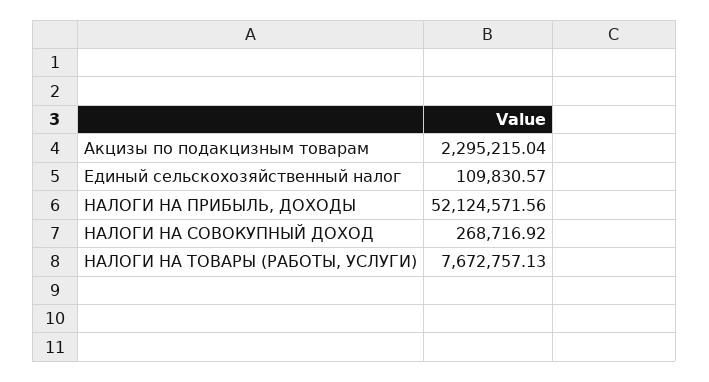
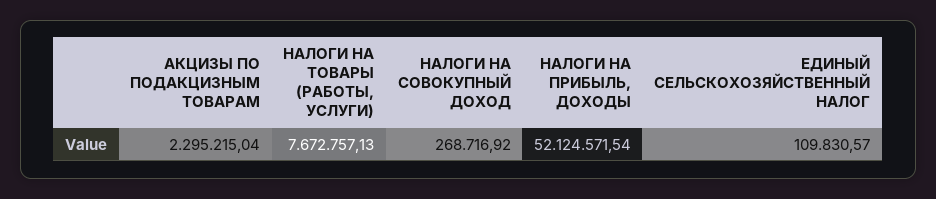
  {
    "Акцизы по подакцизным товарам": 2295215.04,
    "Единый сельскохозяйственный налог": 109830.57,
-   "НАЛОГИ НА ПРИБЫЛЬ, ДОХОДЫ": 52124571.56,
+   "НАЛОГИ НА ПРИБЫЛЬ, ДОХОДЫ": 52124571.54,
    "НАЛОГИ НА СОВОКУПНЫЙ ДОХОД": 268716.92,
    "НАЛОГИ НА ТОВАРЫ (РАБОТЫ, УСЛУГИ)": 7672757.13
  }

